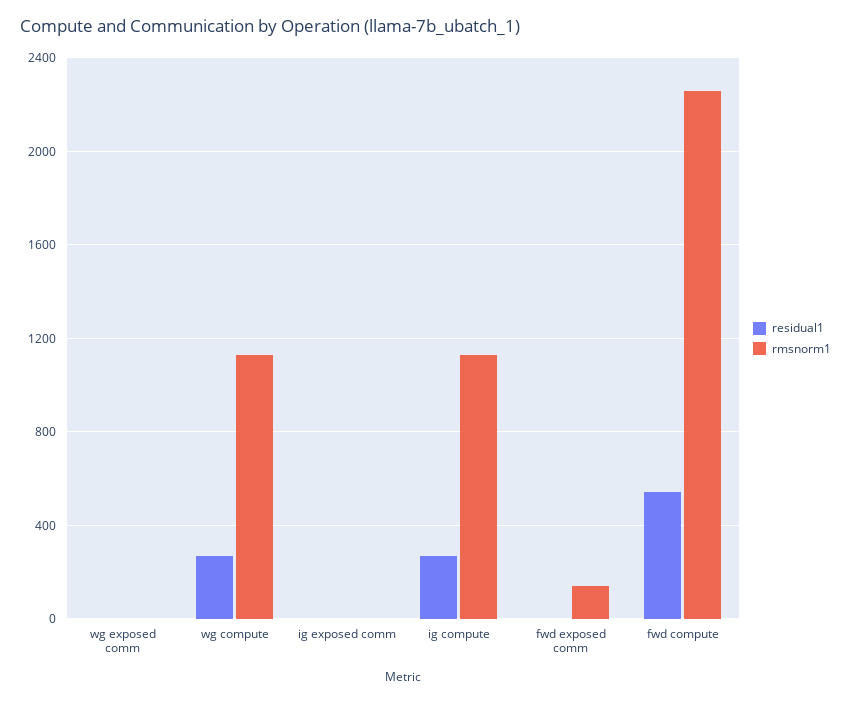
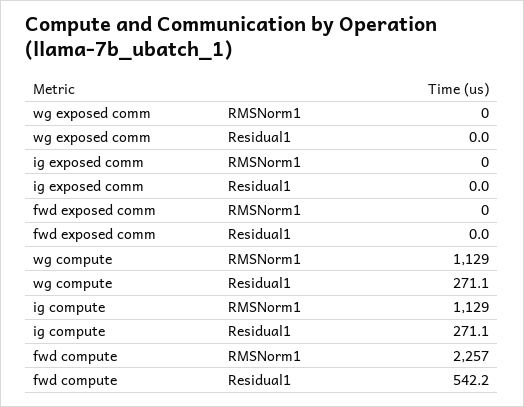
  {
    "residual1": {
      "wg exposed comm": 0,
      "wg compute": 271.1,
      "ig exposed comm": 0,
      "ig compute": 271.1,
      "fwd exposed comm": 0,
      "fwd compute": 542.2
    },
    "rmsnorm1": {
      "wg exposed comm": 0,
      "wg compute": 1129,
      "ig exposed comm": 0,
      "ig compute": 1129,
-     "fwd exposed comm": 150,
+     "fwd exposed comm": 0,
      "fwd compute": 2257
    }
  }

